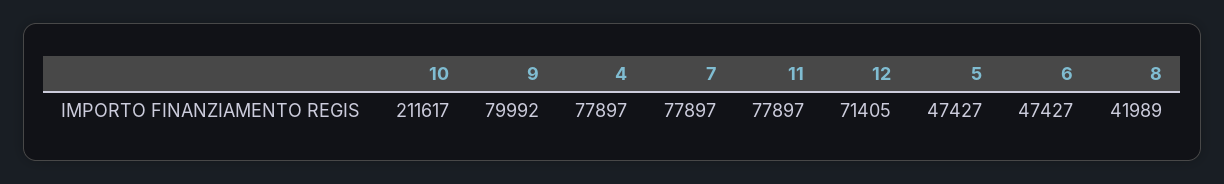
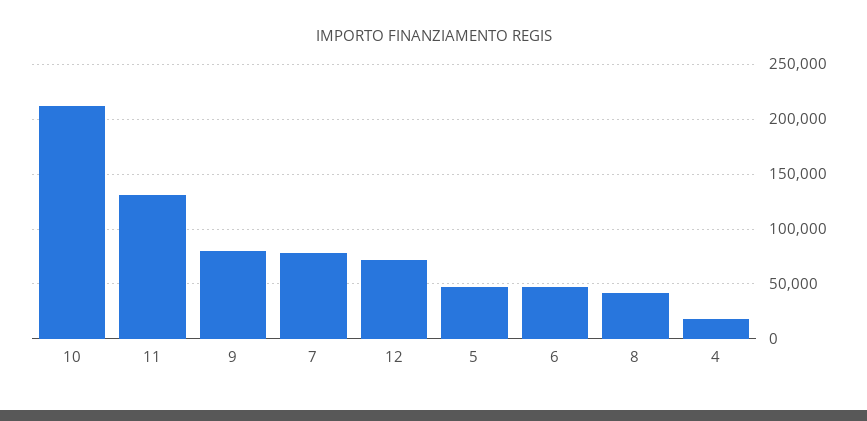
  {
    "10": 211617,
    "9": 79992,
-   "4": 77897,
+   "4": 20000,
    "7": 77897,
-   "11": 77897,
+   "11": 130000,
    "12": 71405,
    "5": 47427,
    "6": 47427,
    "8": 41989
  }

